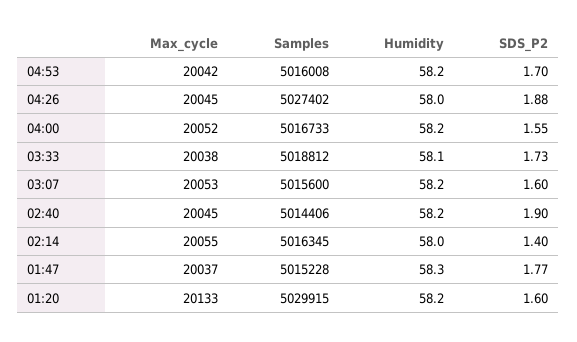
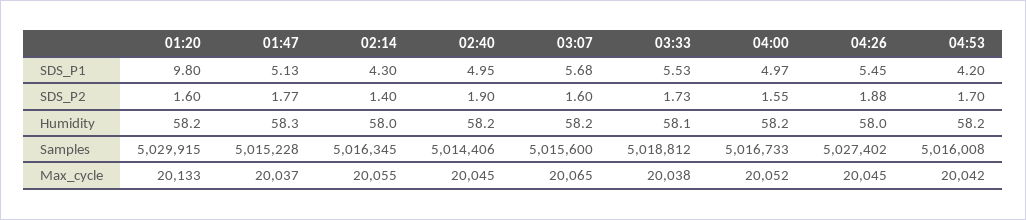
  {
    "Max_cycle": {
      "04:53": 20042,
      "04:26": 20045,
      "04:00": 20052,
      "03:33": 20038,
-     "03:07": 20053,
+     "03:07": 20065,
      "02:40": 20045,
      "02:14": 20055,
      "01:47": 20037,
      "01:20": 20133
    },
    "Samples": {
      "04:53": 5016008,
      "04:26": 5027402,
      "04:00": 5016733,
      "03:33": 5018812,
      "03:07": 5015600,
      "02:40": 5014406,
      "02:14": 5016345,
      "01:47": 5015228,
      "01:20": 5029915
    },
    "Humidity": {
      "04:53": 58.2,
      "04:26": 58,
      "04:00": 58.2,
      "03:33": 58.1,
      "03:07": 58.2,
      "02:40": 58.2,
      "02:14": 58,
      "01:47": 58.3,
      "01:20": 58.2
    },
    "SDS_P2": {
      "04:53": 1.7,
      "04:26": 1.88,
      "04:00": 1.55,
      "03:33": 1.73,
      "03:07": 1.6,
      "02:40": 1.9,
      "02:14": 1.4,
      "01:47": 1.77,
      "01:20": 1.6
-   }
+   },
+   "SDS_P1": {
+     "01:20": 9.8,
+     "01:47": 5.13,
+     "02:14": 4.3,
+     "02:40": 4.95,
+     "03:07": 5.68,
+     "03:33": 5.53,
+     "04:00": 4.97,
+     "04:26": 5.45,
+     "04:53": 4.2
+   }
  }

